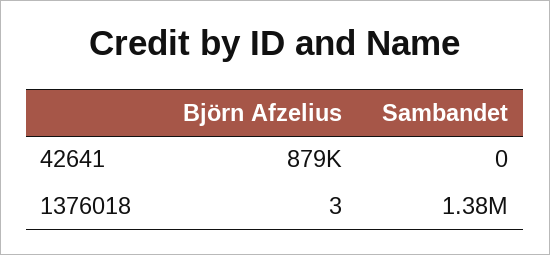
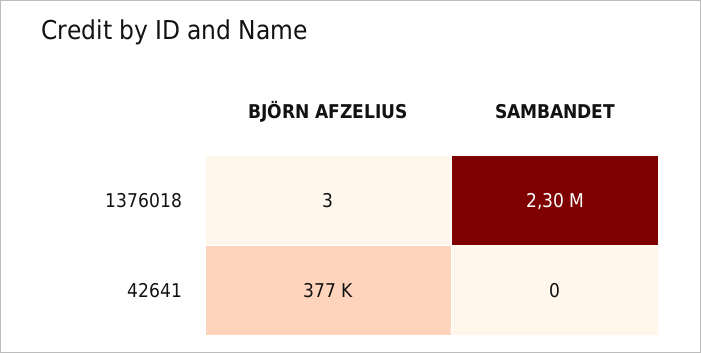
  {
    "Björn Afzelius": {
-     "42641": 879000,
+     "42641": 377000,
      "1376018": 3
    },
    "Sambandet": {
      "42641": 0,
-     "1376018": 1380000
+     "1376018": 2300000
    }
  }

